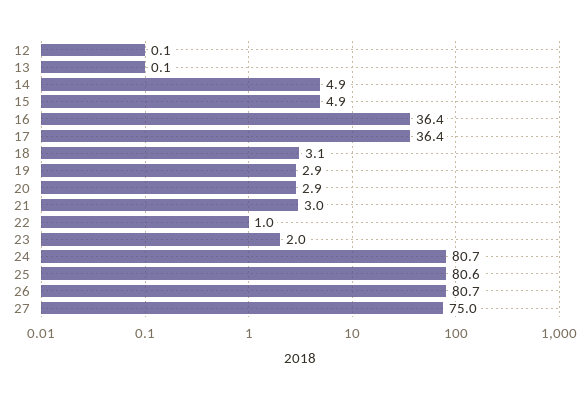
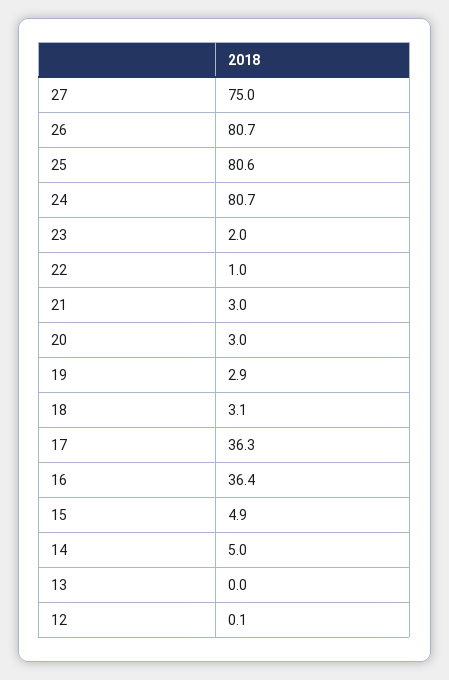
  {
    "12": 0.1,
-   "13": 0.1,
+   "13": 0,
-   "14": 4.9,
+   "14": 5,
    "15": 4.9,
    "16": 36.4,
-   "17": 36.4,
+   "17": 36.3,
    "18": 3.1,
    "19": 2.9,
-   "20": 2.9,
+   "20": 3,
    "21": 3,
    "22": 1,
    "23": 2,
    "24": 80.7,
    "25": 80.6,
    "26": 80.7,
    "27": 75
  }

